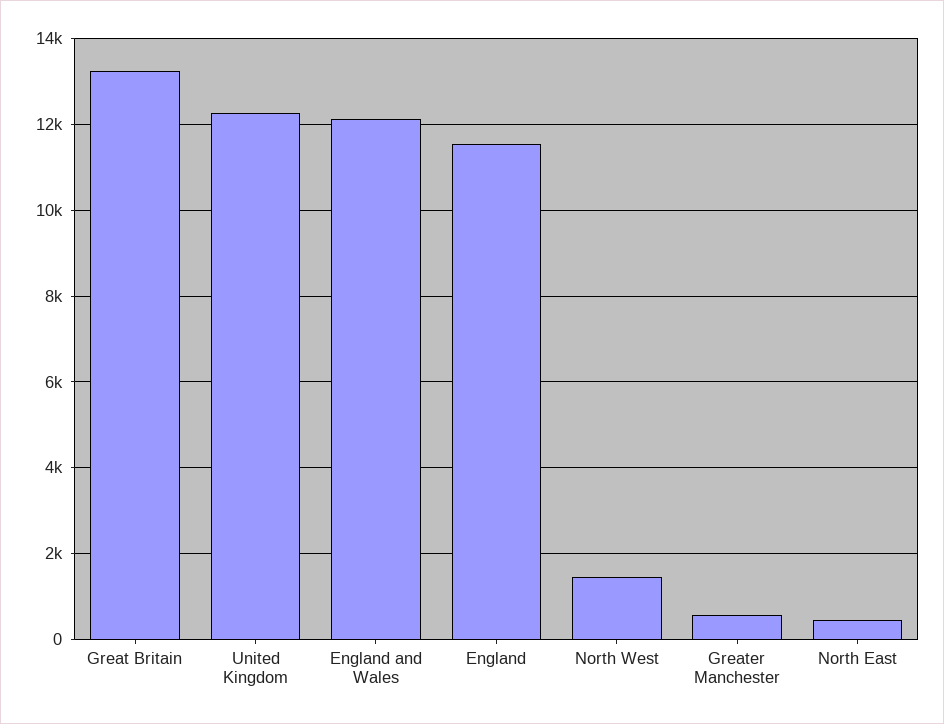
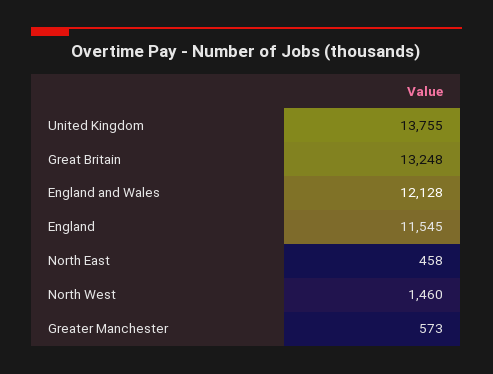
  {
    "Great Britain": 13248,
-   "United Kingdom": 12200,
+   "United Kingdom": 13755,
    "England and Wales": 12128,
    "England": 11545,
    "North West": 1460,
    "Greater Manchester": 573,
    "North East": 458
  }

